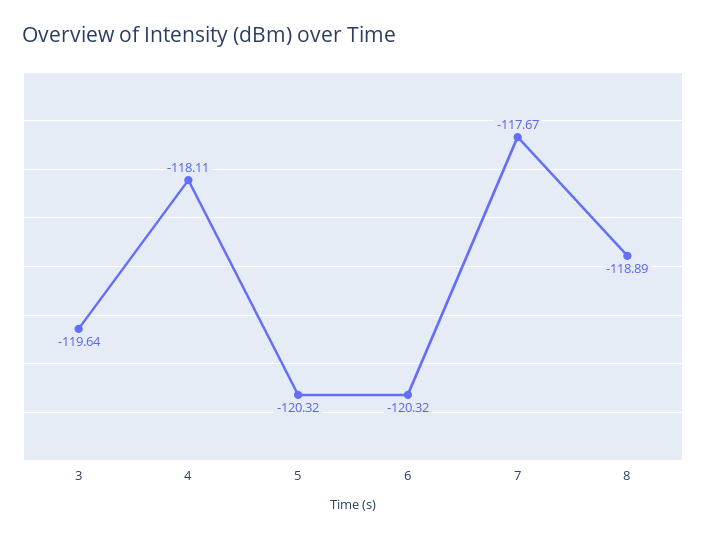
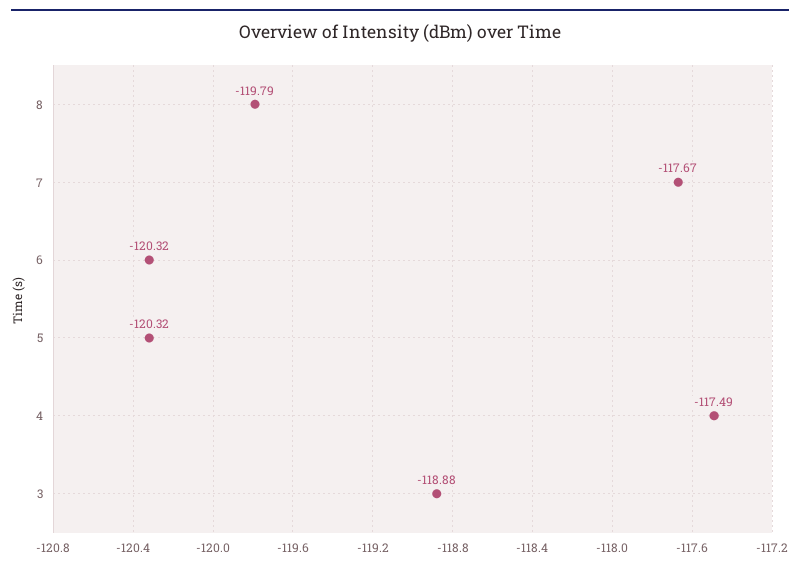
  {
-   "3": -119.64,
+   "3": -118.88,
-   "4": -118.11,
+   "4": -117.49,
    "5": -120.32,
    "6": -120.32,
    "7": -117.67,
-   "8": -118.89
+   "8": -119.79
  }

